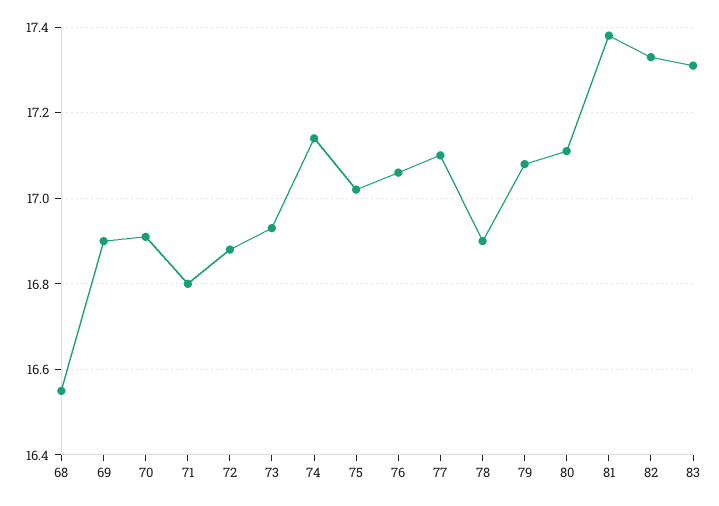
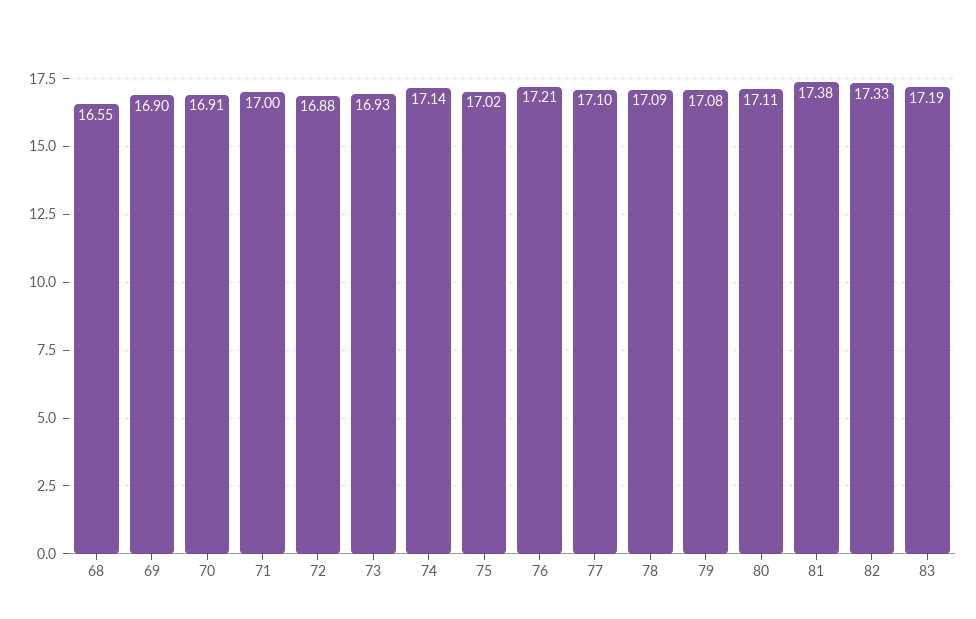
  {
    "68": 16.55,
    "69": 16.9,
    "70": 16.91,
-   "71": 16.8,
+   "71": 17,
    "72": 16.88,
    "73": 16.93,
    "74": 17.14,
    "75": 17.02,
-   "76": 17.05,
+   "76": 17.21,
    "77": 17.1,
-   "78": 16.9,
+   "78": 17.09,
    "79": 17.08,
    "80": 17.11,
    "81": 17.38,
    "82": 17.33,
-   "83": 17.3
+   "83": 17.19
  }

